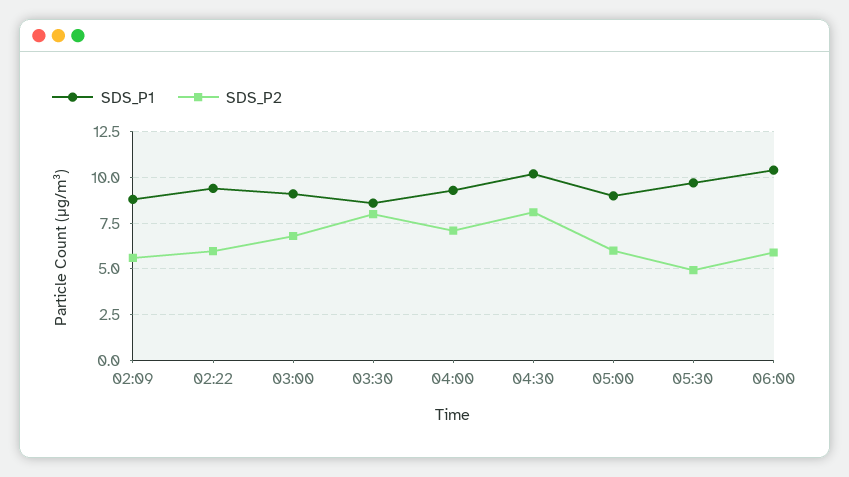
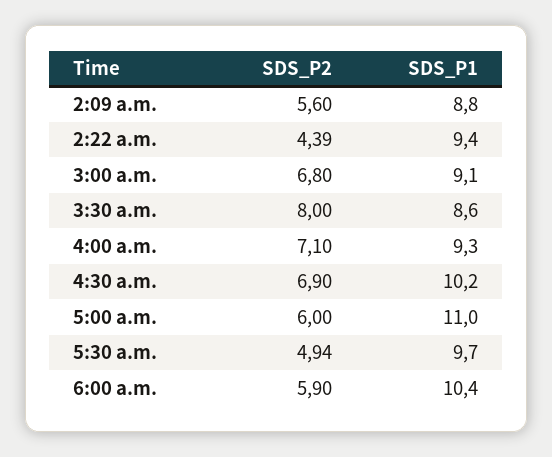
  {
    "SDS_P1": {
      "02:09": 8.8,
      "02:22": 9.4,
      "03:00": 9.1,
      "03:30": 8.6,
      "04:00": 9.3,
      "04:30": 10.2,
-     "05:00": 9,
+     "05:00": 11,
      "05:30": 9.7,
      "06:00": 10.4
    },
    "SDS_P2": {
      "02:09": 5.6,
-     "02:22": 6,
+     "02:22": 4.39,
      "03:00": 6.8,
      "03:30": 8,
      "04:00": 7.1,
-     "04:30": 8,
+     "04:30": 6.9,
      "05:00": 6,
      "05:30": 4.94,
      "06:00": 5.9
    }
  }

